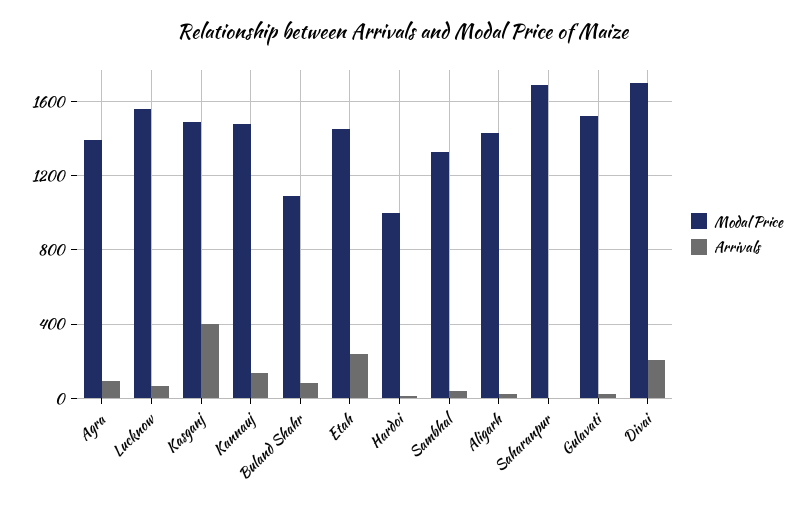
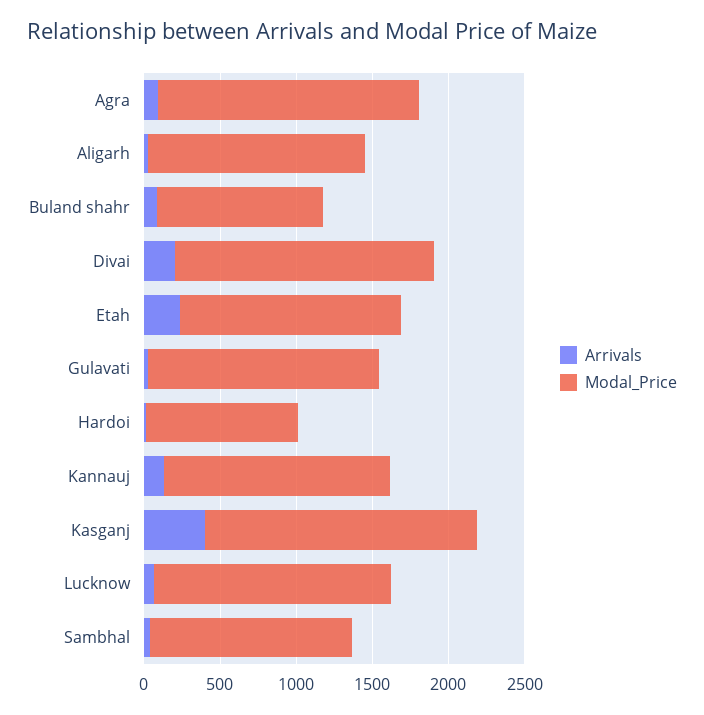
  {
    "Modal Price": {
-     "Agra": 1400,
+     "Agra": 1700,
      "Lucknow": 1550,
-     "Kasganj": 1500,
+     "Kasganj": 1800,
      "Kannauj": 1500,
      "Buland Shahr": 1100,
      "Etah": 1450,
      "Hardoi": 1000,
      "Sambhal": 1350,
      "Aligarh": 1450,
-     "Saharanpur": 1700,
      "Gulavati": 1500,
      "Divai": 1700
    },
    "Arrivals": {
      "Agra": 100,
      "Lucknow": 50,
      "Kasganj": 400,
      "Kannauj": 150,
      "Buland Shahr": 100,
      "Etah": 250,
      "Hardoi": 0,
      "Sambhal": 50,
      "Aligarh": 50,
-     "Saharanpur": 0,
      "Gulavati": 50,
      "Divai": 200
    }
  }

